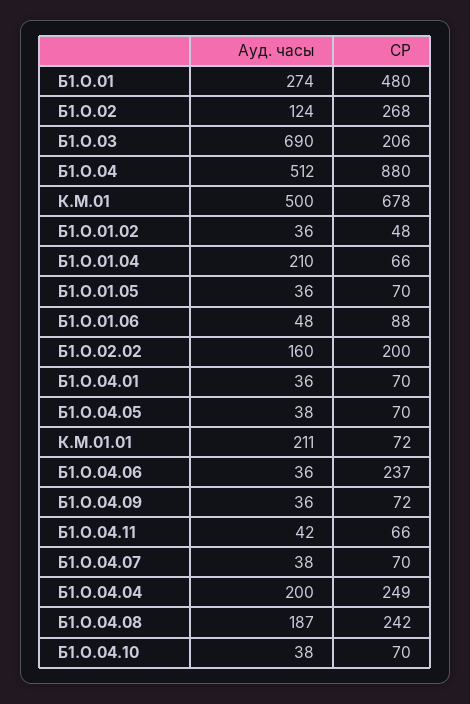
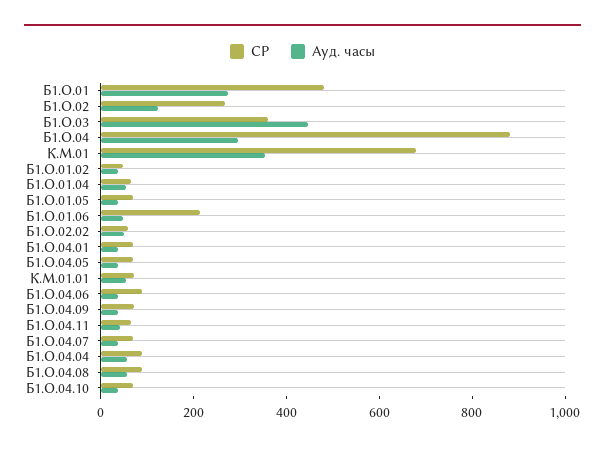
  {
    "Ауд. часы": {
      "Б1.О.01": 274,
      "Б1.О.02": 124,
-     "Б1.О.03": 690,
+     "Б1.О.03": 450,
-     "Б1.О.04": 512,
+     "Б1.О.04": 300,
-     "К.М.01": 500,
+     "К.М.01": 350,
      "Б1.О.01.02": 36,
-     "Б1.О.01.04": 210,
+     "Б1.О.01.04": 50,
      "Б1.О.01.05": 36,
      "Б1.О.01.06": 48,
-     "Б1.О.02.02": 160,
+     "Б1.О.02.02": 50,
      "Б1.О.04.01": 36,
      "Б1.О.04.05": 38,
-     "К.М.01.01": 211,
+     "К.М.01.01": 50,
      "Б1.О.04.06": 36,
      "Б1.О.04.09": 36,
      "Б1.О.04.11": 42,
      "Б1.О.04.07": 38,
-     "Б1.О.04.04": 200,
+     "Б1.О.04.04": 50,
-     "Б1.О.04.08": 187,
+     "Б1.О.04.08": 50,
      "Б1.О.04.10": 38
    },
    "СР": {
      "Б1.О.01": 480,
      "Б1.О.02": 268,
-     "Б1.О.03": 206,
+     "Б1.О.03": 350,
      "Б1.О.04": 880,
      "К.М.01": 678,
      "Б1.О.01.02": 48,
      "Б1.О.01.04": 66,
      "Б1.О.01.05": 70,
-     "Б1.О.01.06": 88,
+     "Б1.О.01.06": 200,
-     "Б1.О.02.02": 200,
+     "Б1.О.02.02": 50,
      "Б1.О.04.01": 70,
      "Б1.О.04.05": 70,
      "К.М.01.01": 72,
-     "Б1.О.04.06": 237,
+     "Б1.О.04.06": 100,
      "Б1.О.04.09": 72,
      "Б1.О.04.11": 66,
      "Б1.О.04.07": 70,
-     "Б1.О.04.04": 249,
+     "Б1.О.04.04": 100,
-     "Б1.О.04.08": 242,
+     "Б1.О.04.08": 100,
      "Б1.О.04.10": 70
    }
  }

